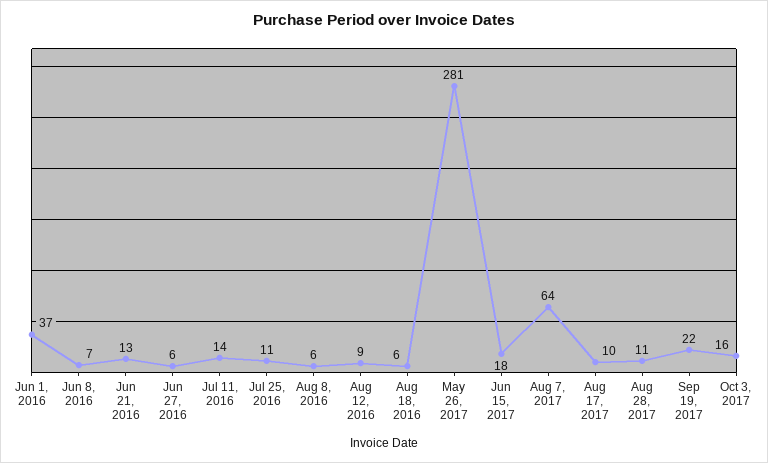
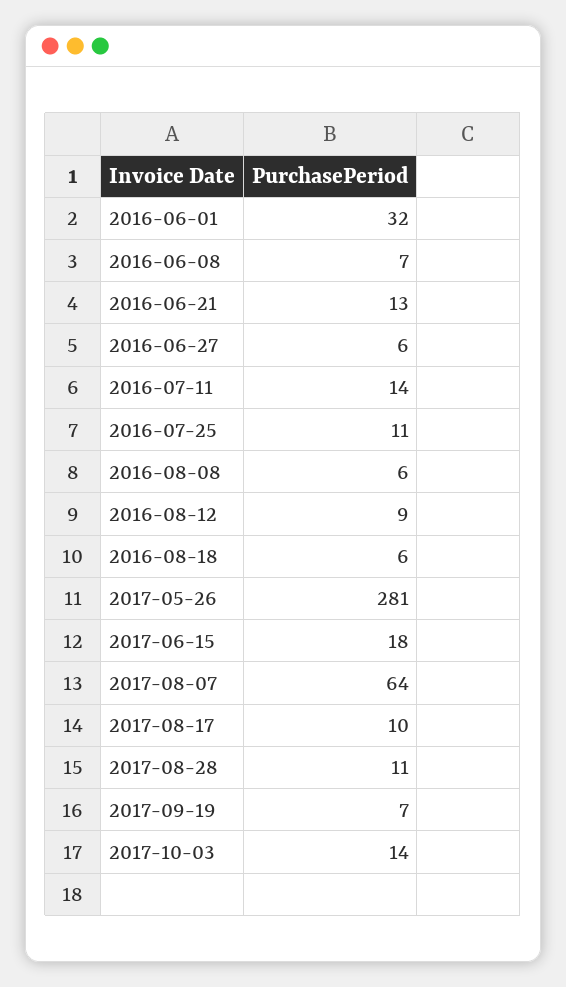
  {
-   "Jun 1, 2016": 37,
+   "Jun 1, 2016": 32,
    "Jun 8, 2016": 7,
    "Jun 21, 2016": 13,
    "Jun 27, 2016": 6,
    "Jul 11, 2016": 14,
    "Jul 25, 2016": 11,
    "Aug 8, 2016": 6,
    "Aug 12, 2016": 9,
    "Aug 18, 2016": 6,
    "May 26, 2017": 281,
    "Jun 15, 2017": 18,
    "Aug 7, 2017": 64,
    "Aug 17, 2017": 10,
    "Aug 28, 2017": 11,
-   "Sep 19, 2017": 22,
+   "Sep 19, 2017": 7,
-   "Oct 3, 2017": 16
+   "Oct 3, 2017": 14
  }

